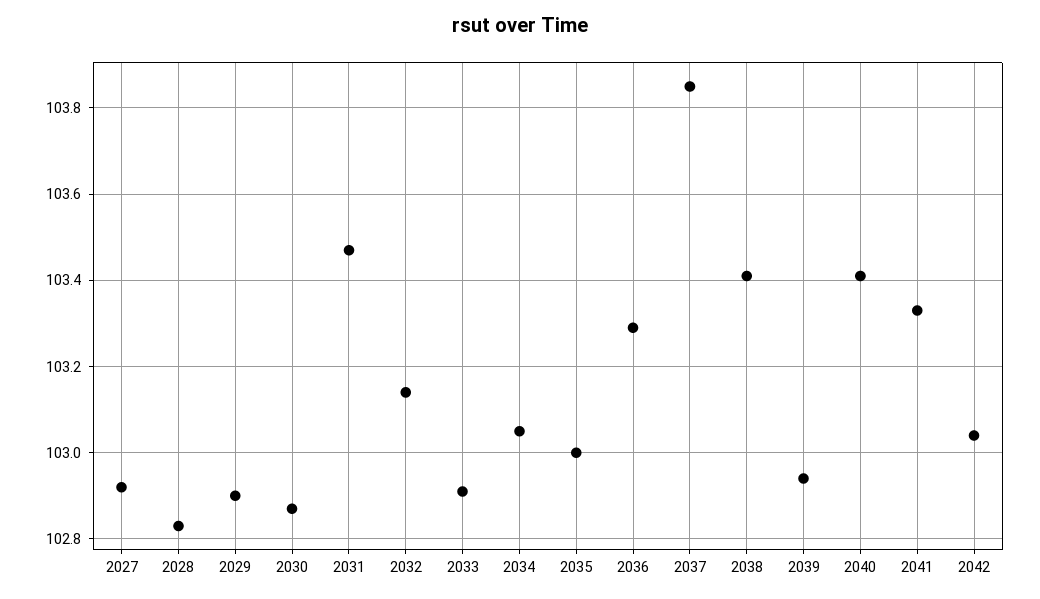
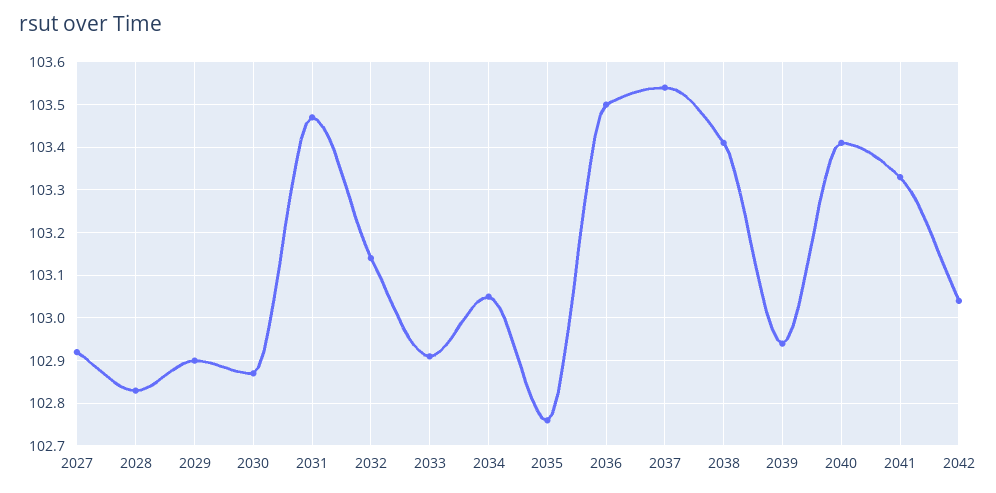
  {
    "2027": 102.9,
    "2028": 102.85,
    "2029": 102.9,
    "2030": 102.85,
    "2031": 103.45,
    "2032": 103.15,
    "2033": 102.9,
    "2034": 103.05,
-   "2035": 103,
+   "2035": 102.75,
-   "2036": 103.3,
+   "2036": 103.5,
-   "2037": 103.85,
+   "2037": 103.55,
    "2038": 103.4,
    "2039": 102.95,
    "2040": 103.4,
    "2041": 103.35,
    "2042": 103.05
  }

